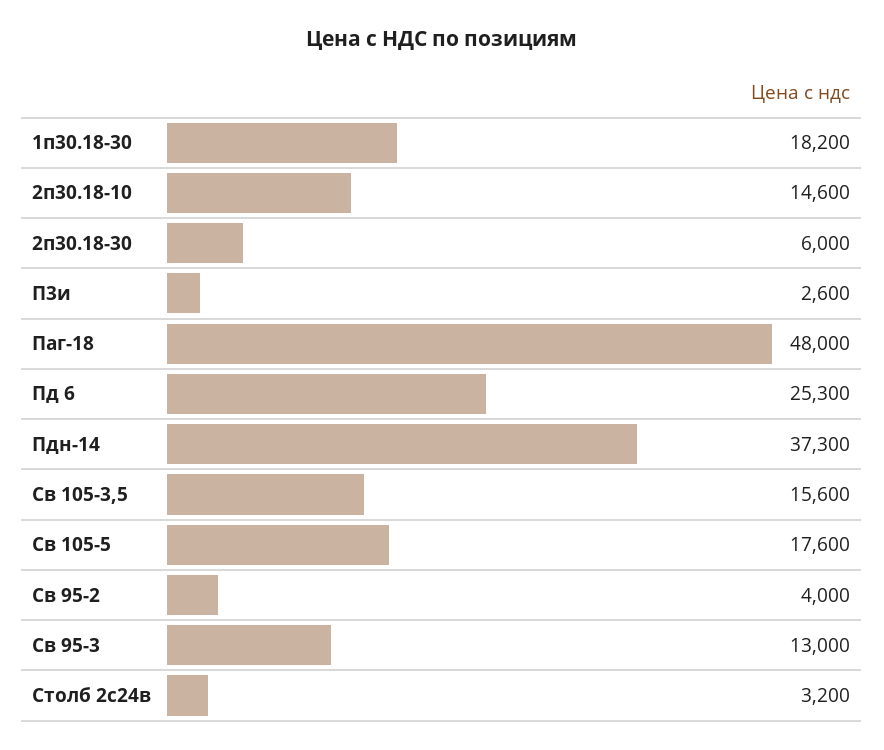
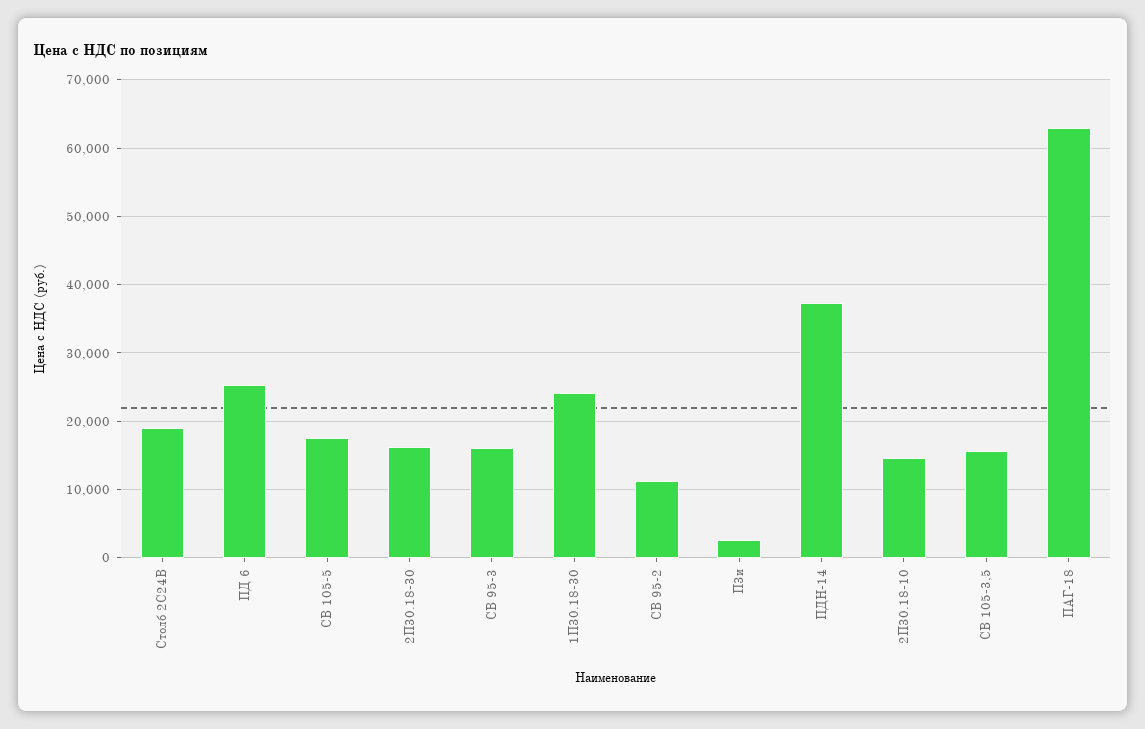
  {
-   "1п30.18-30": 18200,
+   "1п30.18-30": 24000,
    "2п30.18-10": 14600,
-   "2п30.18-30": 6000,
+   "2п30.18-30": 16000,
    "П3и": 2600,
-   "Паг-18": 48000,
+   "Паг-18": 63000,
    "Пд 6": 25300,
    "Пдн-14": 37300,
    "Св 105-3,5": 15600,
    "Св 105-5": 17600,
-   "Св 95-2": 4000,
+   "Св 95-2": 11000,
-   "Св 95-3": 13000,
+   "Св 95-3": 16000,
-   "Столб 2с24в": 3200
+   "Столб 2с24в": 19000
  }

